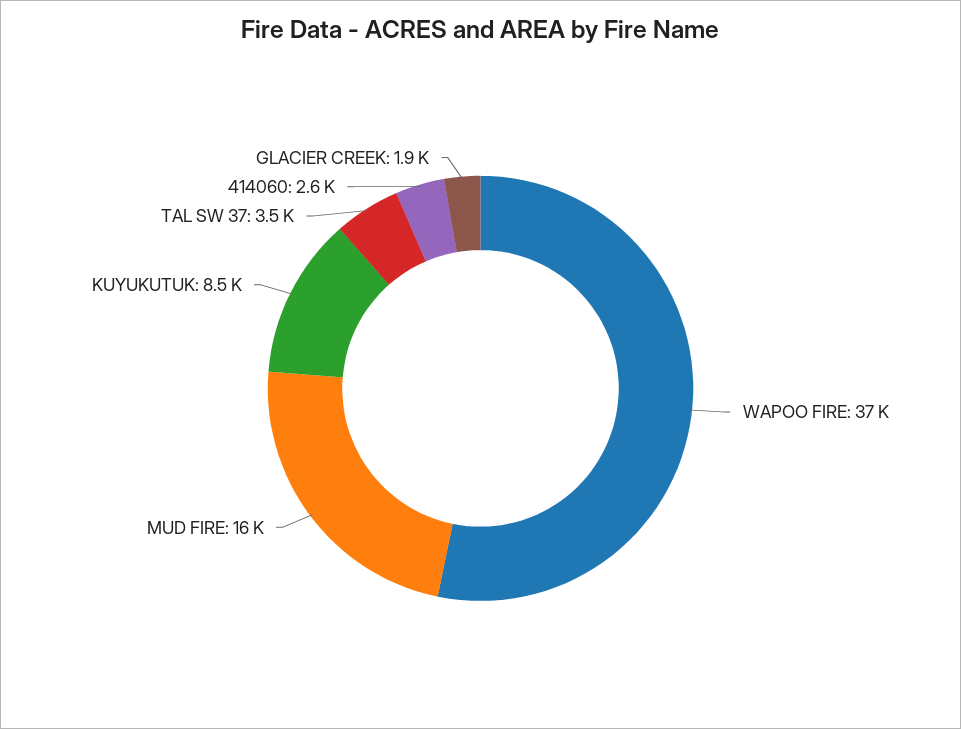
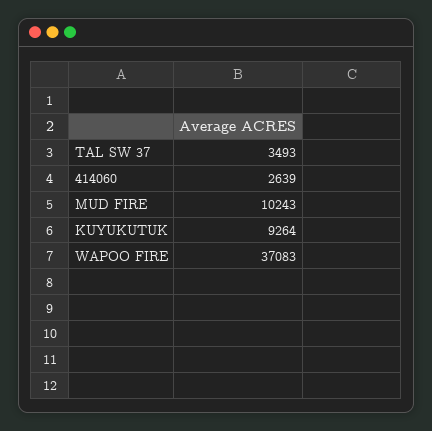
  {
    "WAPOO FIRE": 37083,
-   "MUD FIRE": 16000,
+   "MUD FIRE": 10243,
-   "KUYUKUTUK": 8500,
+   "KUYUKUTUK": 9264,
    "TAL SW 37": 3493,
-   "414060": 2639,
+   "414060": 2639
-   "GLACIER CREEK": 1900
  }

